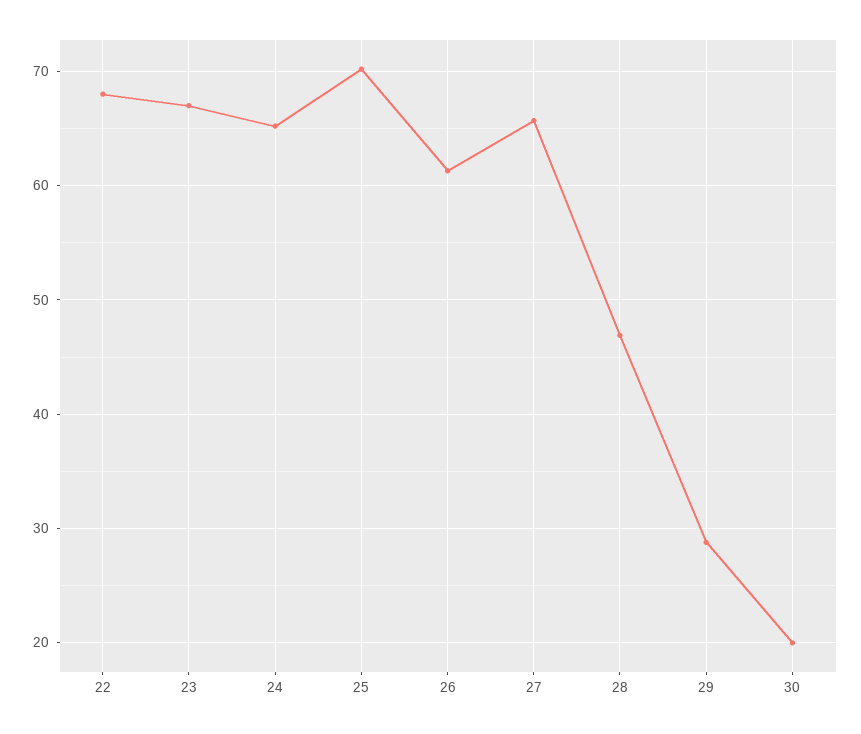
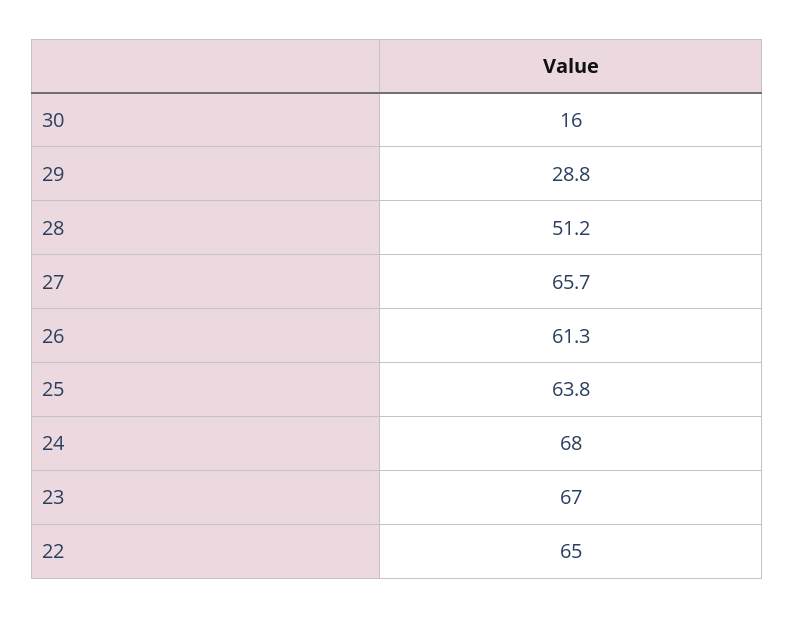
  {
-   "22": 68,
+   "22": 65,
    "23": 67,
-   "24": 65,
+   "24": 68,
-   "25": 70,
+   "25": 63.8,
    "26": 61.3,
    "27": 65.7,
-   "28": 47,
+   "28": 51.2,
    "29": 28.8,
-   "30": 20
+   "30": 16
  }

